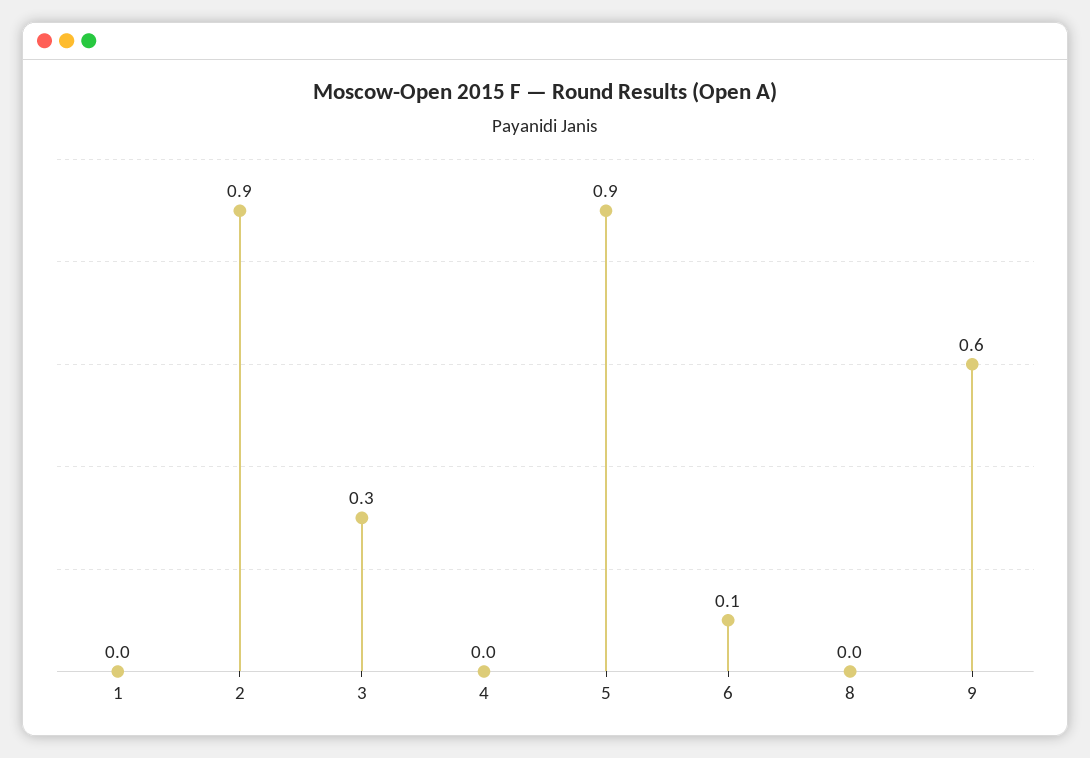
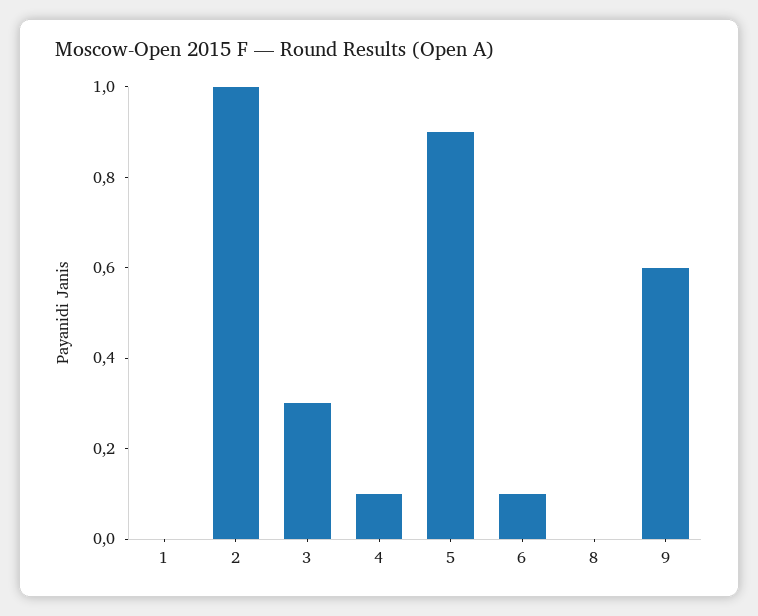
  {
    "1": 0,
-   "2": 0.9,
+   "2": 1,
    "3": 0.3,
-   "4": 0,
+   "4": 0.1,
    "5": 0.9,
    "6": 0.1,
    "8": 0,
    "9": 0.6
  }

